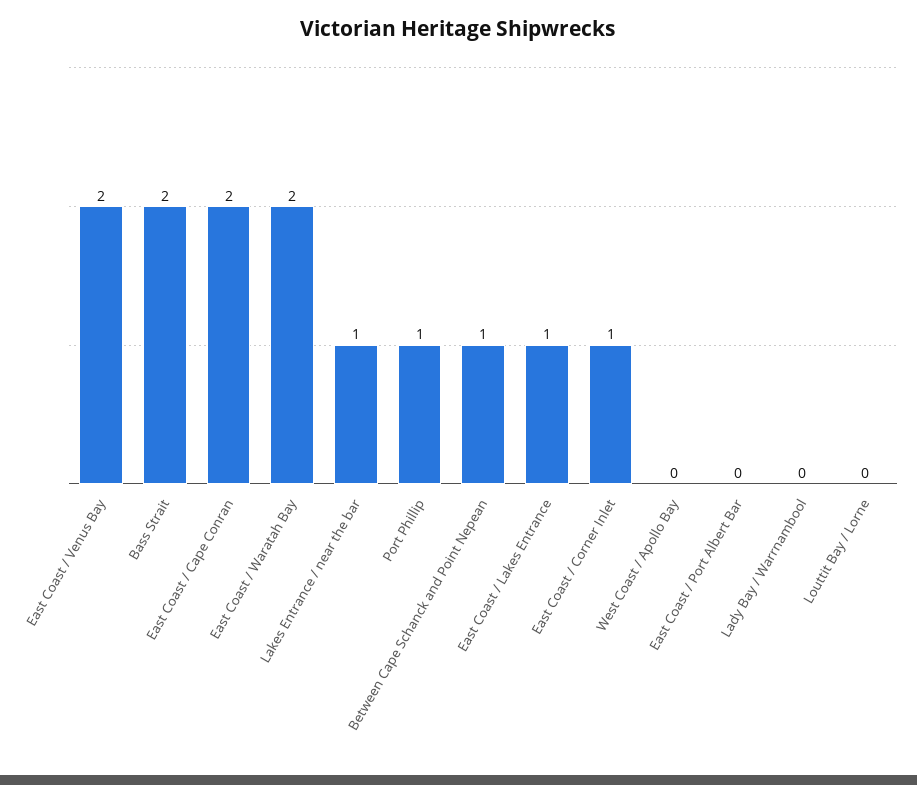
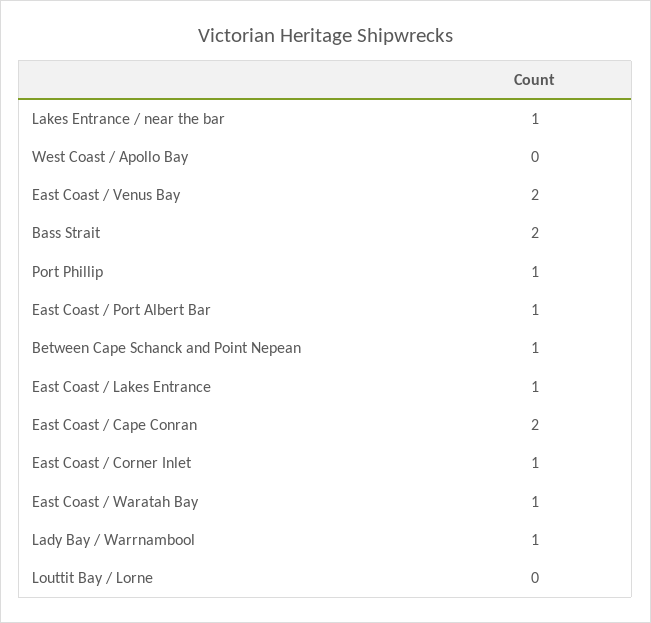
  {
    "East Coast / Venus Bay": 2,
    "Bass Strait": 2,
    "East Coast / Cape Conran": 2,
-   "East Coast / Waratah Bay": 2,
+   "East Coast / Waratah Bay": 1,
    "Lakes Entrance / near the bar": 1,
    "Port Phillip": 1,
    "Between Cape Schanck and Point Nepean": 1,
    "East Coast / Lakes Entrance": 1,
    "East Coast / Corner Inlet": 1,
    "West Coast / Apollo Bay": 0,
-   "East Coast / Port Albert Bar": 0,
+   "East Coast / Port Albert Bar": 1,
-   "Lady Bay / Warrnambool": 0,
+   "Lady Bay / Warrnambool": 1,
    "Louttit Bay / Lorne": 0
  }

